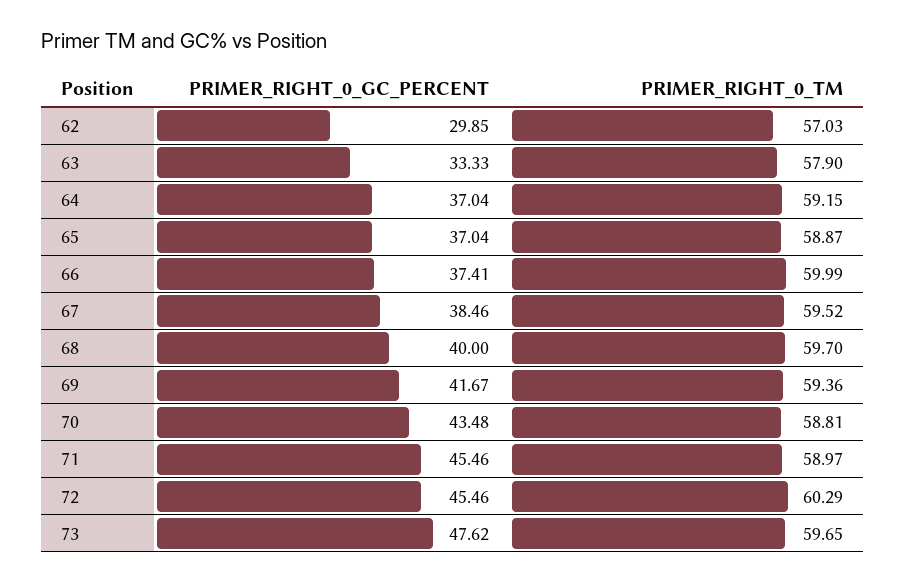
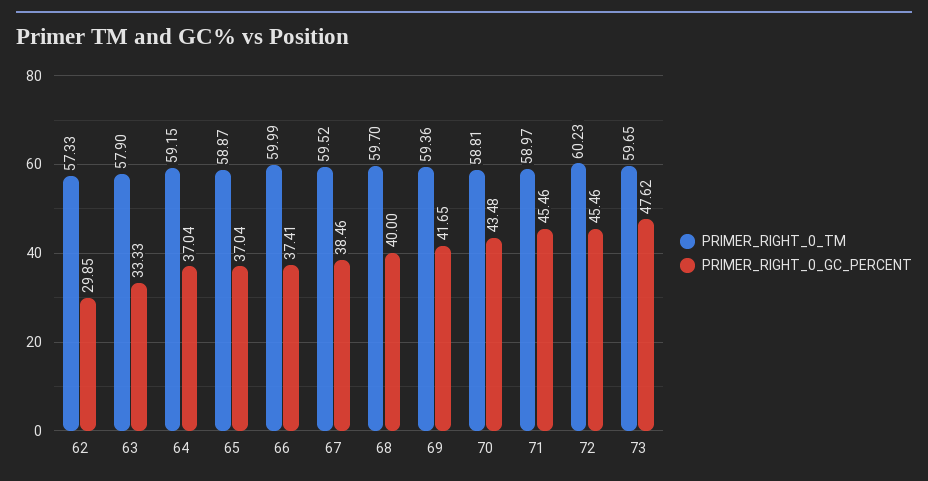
  {
    "PRIMER_RIGHT_0_GC_PERCENT": {
      "62": 29.85,
      "63": 33.33,
      "64": 37.04,
      "65": 37.04,
      "66": 37.41,
      "67": 38.46,
      "68": 40,
-     "69": 41.67,
+     "69": 41.65,
      "70": 43.48,
      "71": 45.46,
      "72": 45.46,
      "73": 47.62
    },
    "PRIMER_RIGHT_0_TM": {
-     "62": 57.03,
+     "62": 57.33,
      "63": 57.9,
      "64": 59.15,
      "65": 58.87,
      "66": 59.99,
      "67": 59.52,
      "68": 59.7,
      "69": 59.36,
      "70": 58.81,
      "71": 58.97,
-     "72": 60.29,
+     "72": 60.23,
      "73": 59.65
    }
  }

